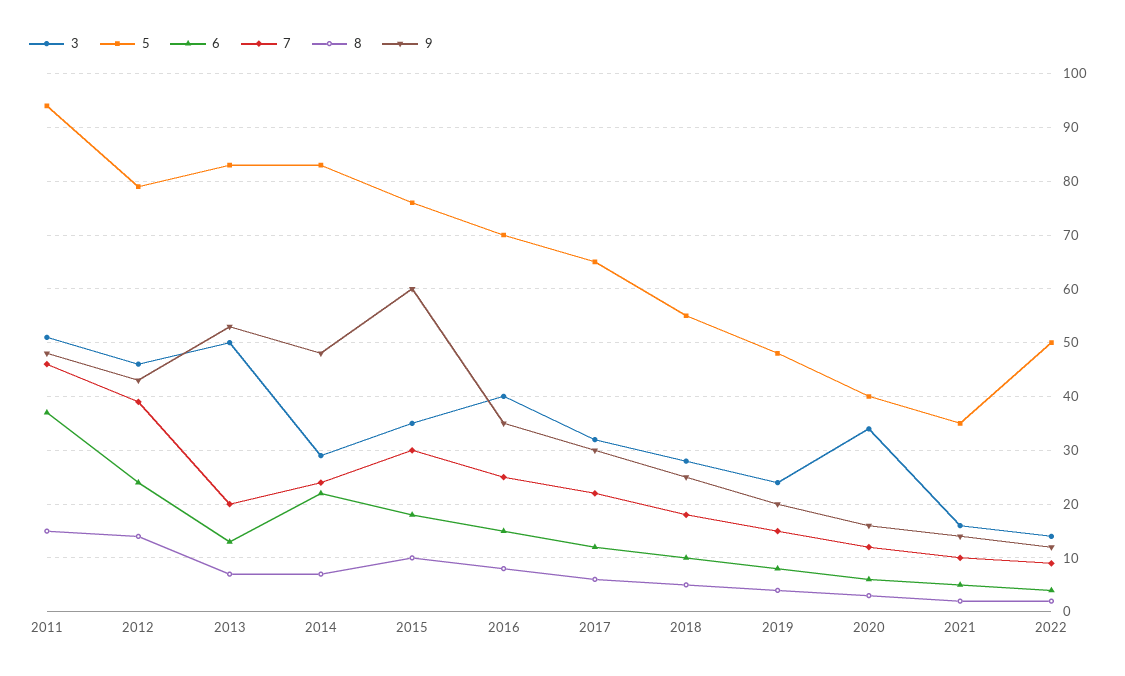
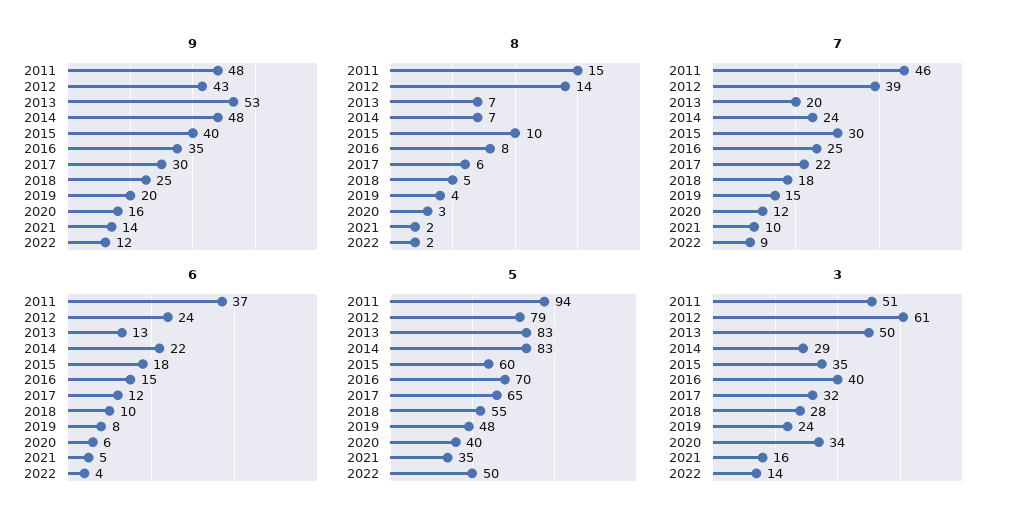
  {
    "3": {
      "2011": 51,
-     "2012": 45,
+     "2012": 61,
      "2013": 50,
      "2014": 29,
      "2015": 35,
      "2016": 40,
      "2017": 32,
      "2018": 28,
      "2019": 24,
      "2020": 34,
      "2021": 16,
      "2022": 14
    },
    "5": {
      "2011": 94,
      "2012": 79,
      "2013": 83,
      "2014": 83,
-     "2015": 75,
+     "2015": 60,
      "2016": 70,
      "2017": 65,
      "2018": 55,
      "2019": 48,
      "2020": 40,
      "2021": 35,
      "2022": 50
    },
    "6": {
      "2011": 37,
      "2012": 24,
      "2013": 13,
      "2014": 22,
      "2015": 18,
      "2016": 15,
      "2017": 12,
      "2018": 10,
      "2019": 8,
      "2020": 6,
      "2021": 5,
      "2022": 4
    },
    "7": {
      "2011": 46,
      "2012": 39,
      "2013": 20,
      "2014": 24,
      "2015": 30,
      "2016": 25,
      "2017": 22,
      "2018": 18,
      "2019": 15,
      "2020": 12,
      "2021": 10,
      "2022": 9
    },
    "8": {
      "2011": 15,
      "2012": 14,
      "2013": 7,
      "2014": 7,
      "2015": 10,
      "2016": 8,
      "2017": 6,
      "2018": 5,
      "2019": 4,
      "2020": 3,
      "2021": 2,
      "2022": 2
    },
    "9": {
      "2011": 48,
      "2012": 43,
      "2013": 53,
      "2014": 48,
-     "2015": 60,
+     "2015": 40,
      "2016": 35,
      "2017": 30,
      "2018": 25,
      "2019": 20,
      "2020": 16,
      "2021": 14,
      "2022": 12
    }
  }

